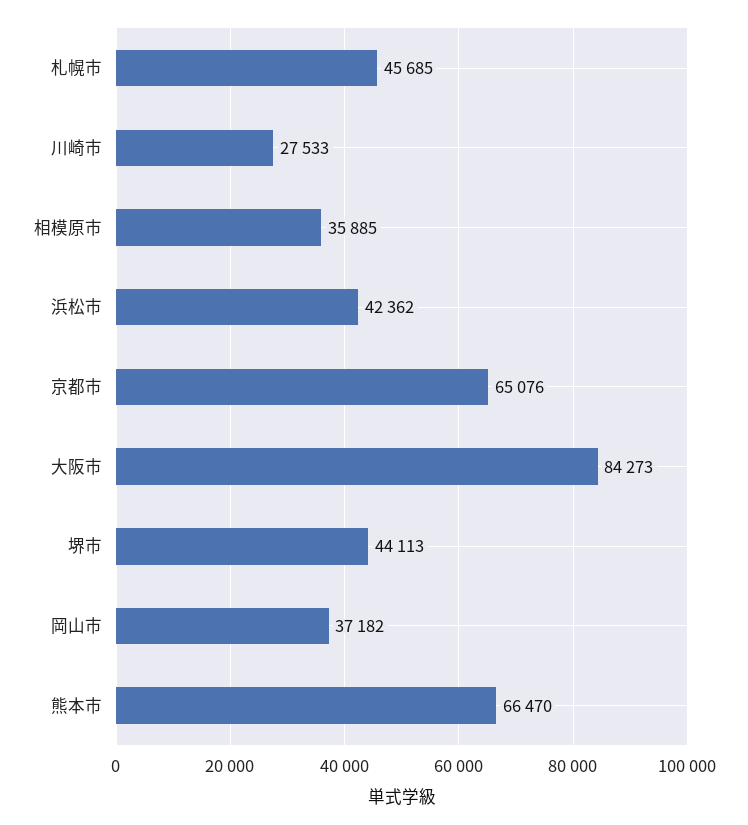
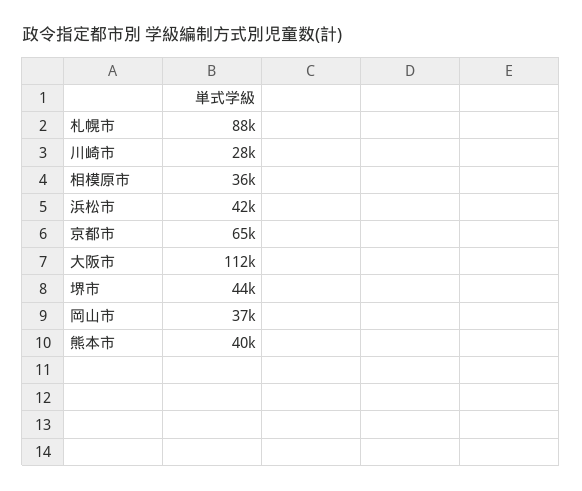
  {
-   "札幌市": 45685,
+   "札幌市": 88000,
    "川崎市": 27533,
    "相模原市": 35885,
    "浜松市": 42362,
    "京都市": 65076,
-   "大阪市": 84273,
+   "大阪市": 112000,
    "堺市": 44113,
    "岡山市": 37182,
-   "熊本市": 66470
+   "熊本市": 40000
  }

